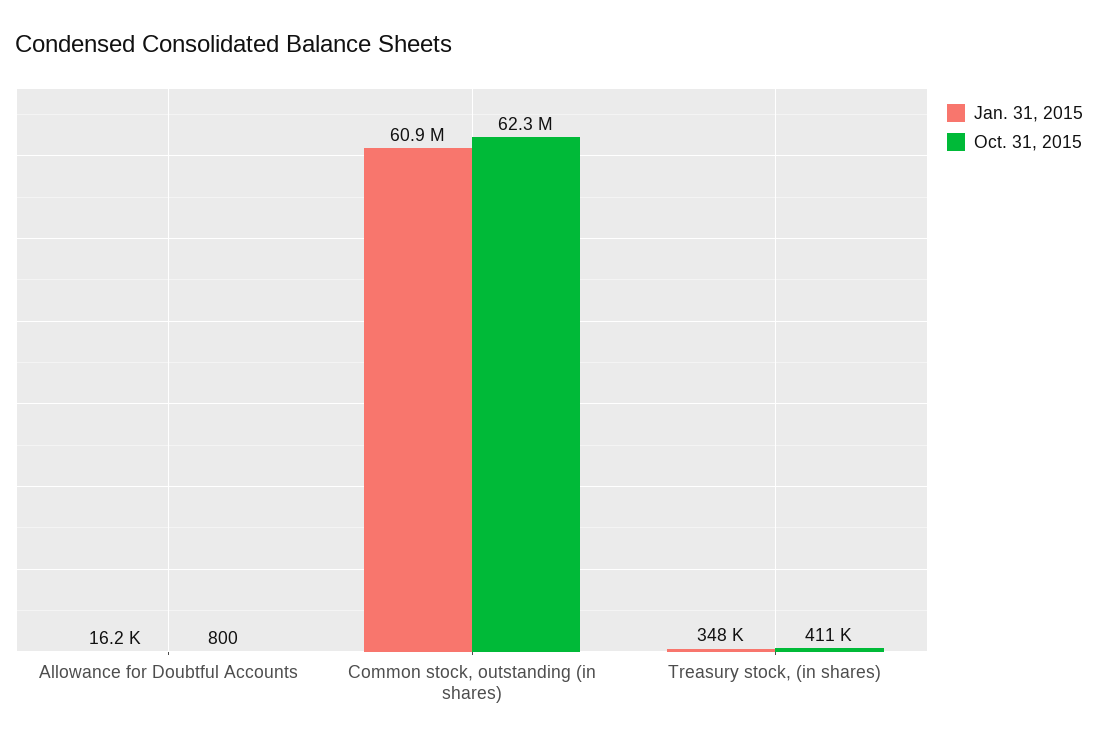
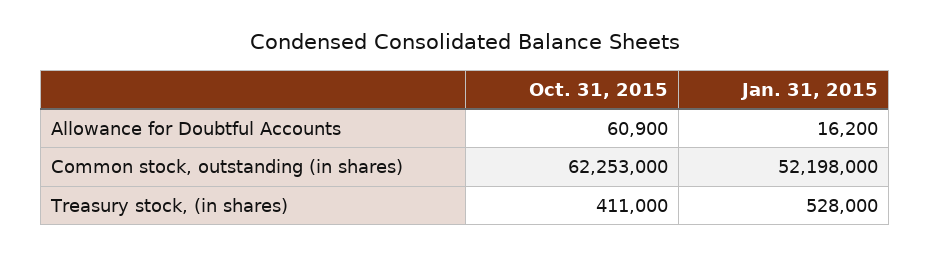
  {
    "Jan. 31, 2015": {
      "Allowance for Doubtful Accounts": 16200,
-     "Common stock, outstanding (in shares)": 60900000,
+     "Common stock, outstanding (in shares)": 52198000,
-     "Treasury stock, (in shares)": 348000
+     "Treasury stock, (in shares)": 528000
    },
    "Oct. 31, 2015": {
-     "Allowance for Doubtful Accounts": 800,
+     "Allowance for Doubtful Accounts": 60900,
      "Common stock, outstanding (in shares)": 62253000,
      "Treasury stock, (in shares)": 411000
    }
  }

